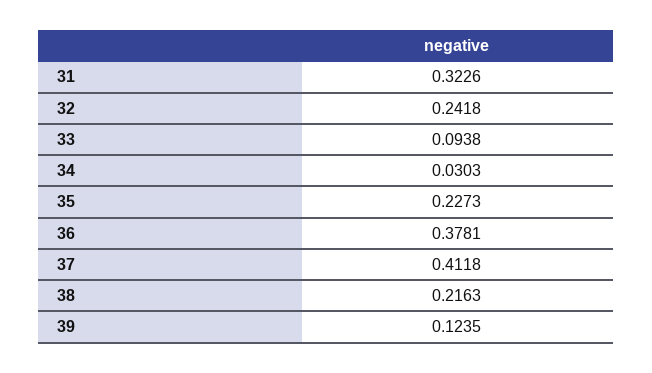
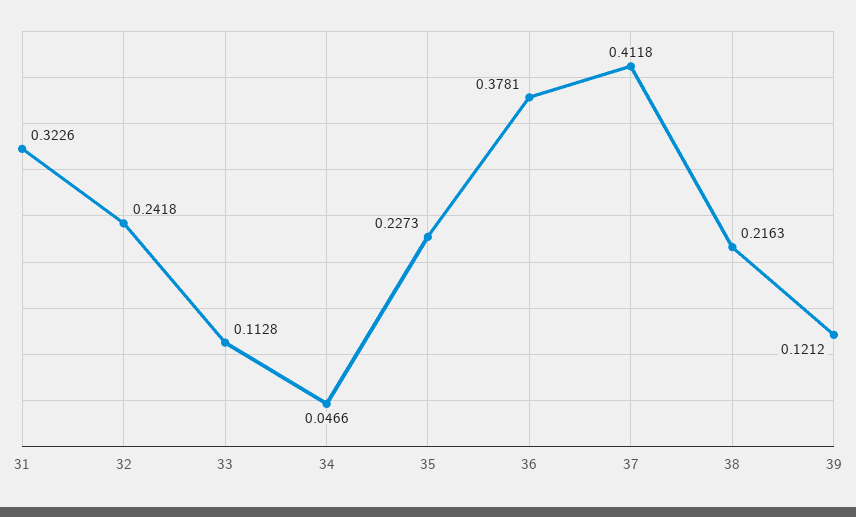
  {
    "31": 0.3226,
    "32": 0.2418,
-   "33": 0.0938,
+   "33": 0.1128,
-   "34": 0.0303,
+   "34": 0.0466,
    "35": 0.2273,
    "36": 0.3781,
    "37": 0.4118,
    "38": 0.2163,
-   "39": 0.1235
+   "39": 0.1212
  }

